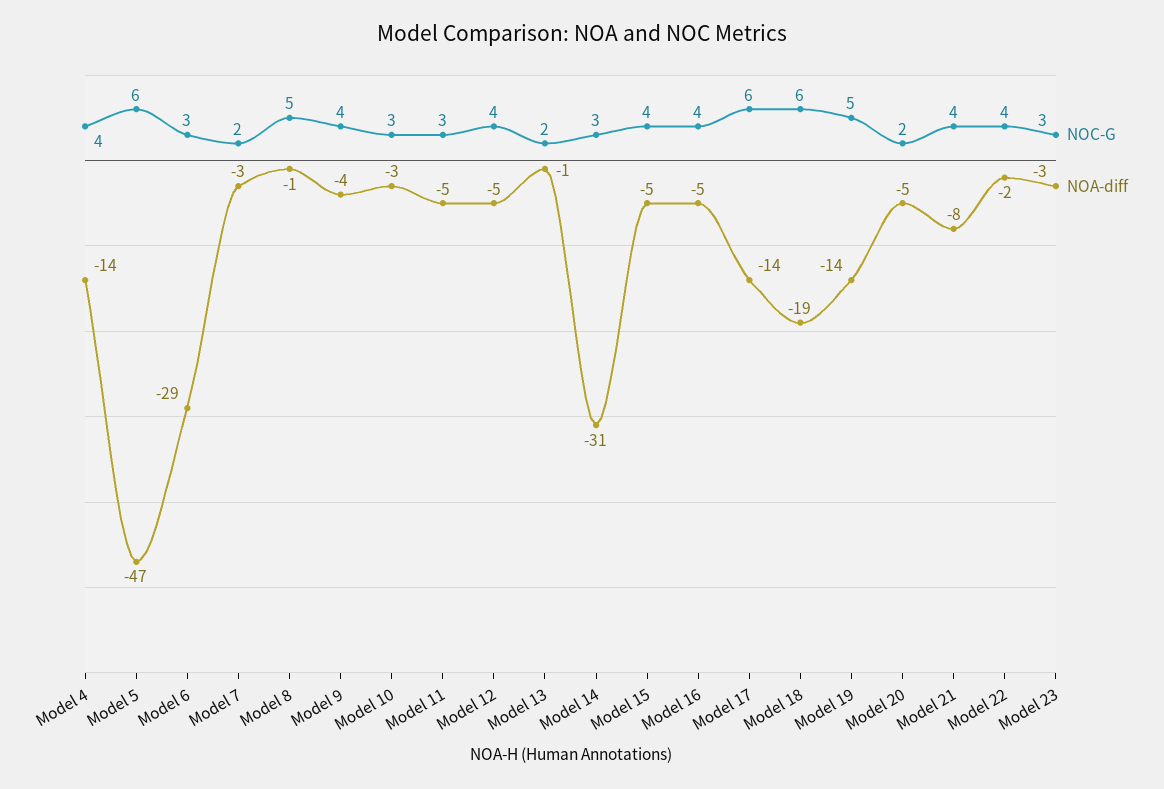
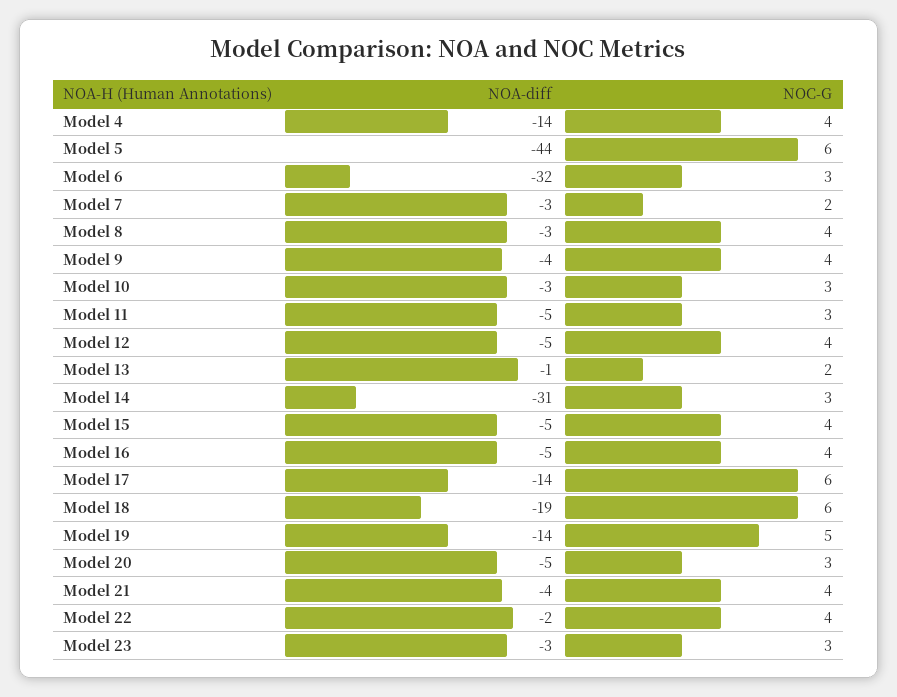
  {
    "NOC-G": {
      "Model 4": 4,
      "Model 5": 6,
      "Model 6": 3,
      "Model 7": 2,
-     "Model 8": 5,
+     "Model 8": 4,
      "Model 9": 4,
      "Model 10": 3,
      "Model 11": 3,
      "Model 12": 4,
      "Model 13": 2,
      "Model 14": 3,
      "Model 15": 4,
      "Model 16": 4,
      "Model 17": 6,
      "Model 18": 6,
      "Model 19": 5,
-     "Model 20": 2,
+     "Model 20": 3,
      "Model 21": 4,
      "Model 22": 4,
      "Model 23": 3
    },
    "NOA-diff": {
      "Model 4": -14,
-     "Model 5": -47,
+     "Model 5": -44,
-     "Model 6": -29,
+     "Model 6": -32,
      "Model 7": -3,
-     "Model 8": -1,
+     "Model 8": -3,
      "Model 9": -4,
      "Model 10": -3,
      "Model 11": -5,
      "Model 12": -5,
      "Model 13": -1,
      "Model 14": -31,
      "Model 15": -5,
      "Model 16": -5,
      "Model 17": -14,
      "Model 18": -19,
      "Model 19": -14,
      "Model 20": -5,
-     "Model 21": -8,
+     "Model 21": -4,
      "Model 22": -2,
      "Model 23": -3
    }
  }

